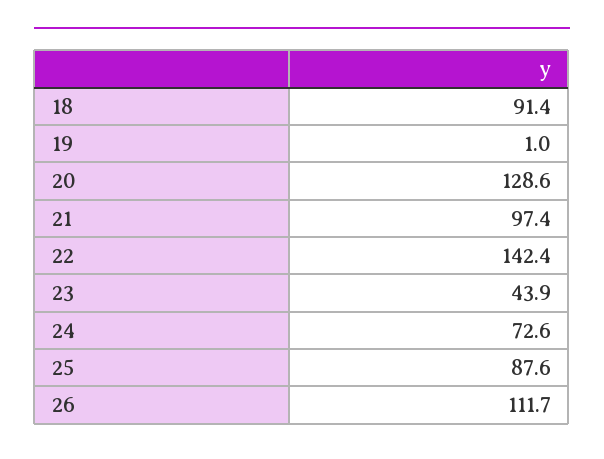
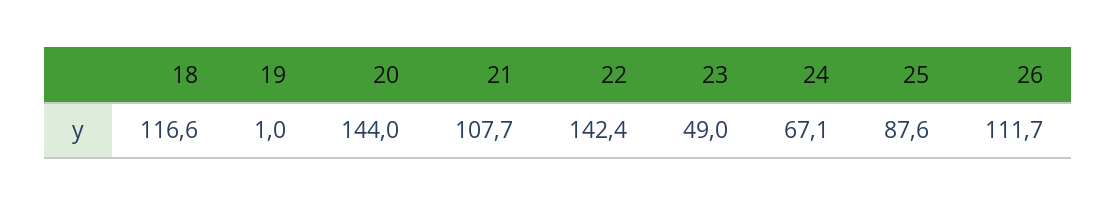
  {
-   "18": 91.4,
+   "18": 116.6,
    "19": 1,
-   "20": 128.6,
+   "20": 144,
-   "21": 97.4,
+   "21": 107.7,
    "22": 142.4,
-   "23": 43.9,
+   "23": 49,
-   "24": 72.6,
+   "24": 67.1,
    "25": 87.6,
    "26": 111.7
  }

